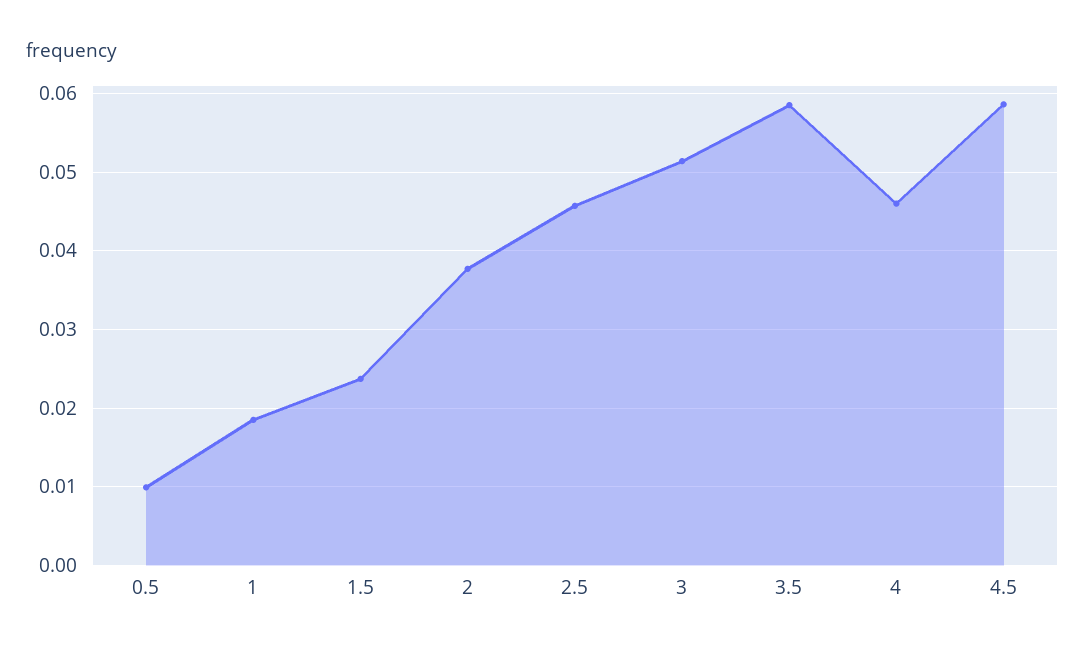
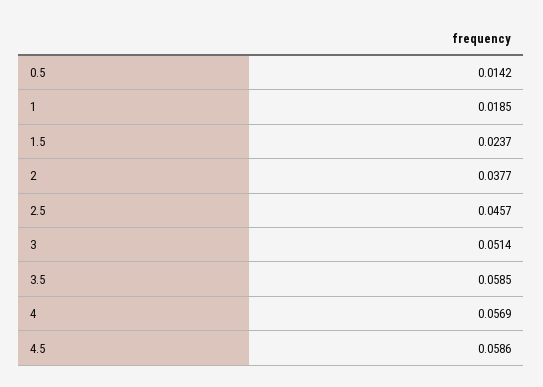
  {
-   "0.5": 0.01,
+   "0.5": 0.0142,
    "1": 0.0185,
    "1.5": 0.0237,
    "2": 0.0377,
    "2.5": 0.0457,
    "3": 0.0514,
    "3.5": 0.0585,
-   "4": 0.046,
+   "4": 0.0569,
    "4.5": 0.0586
  }

